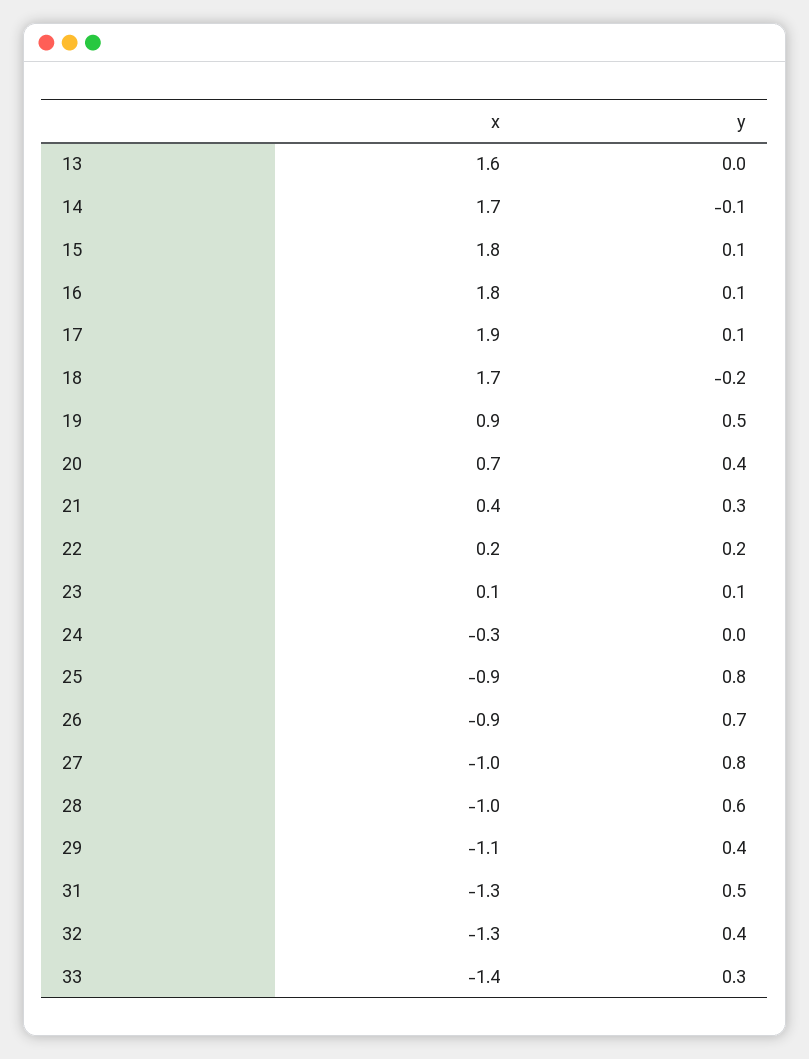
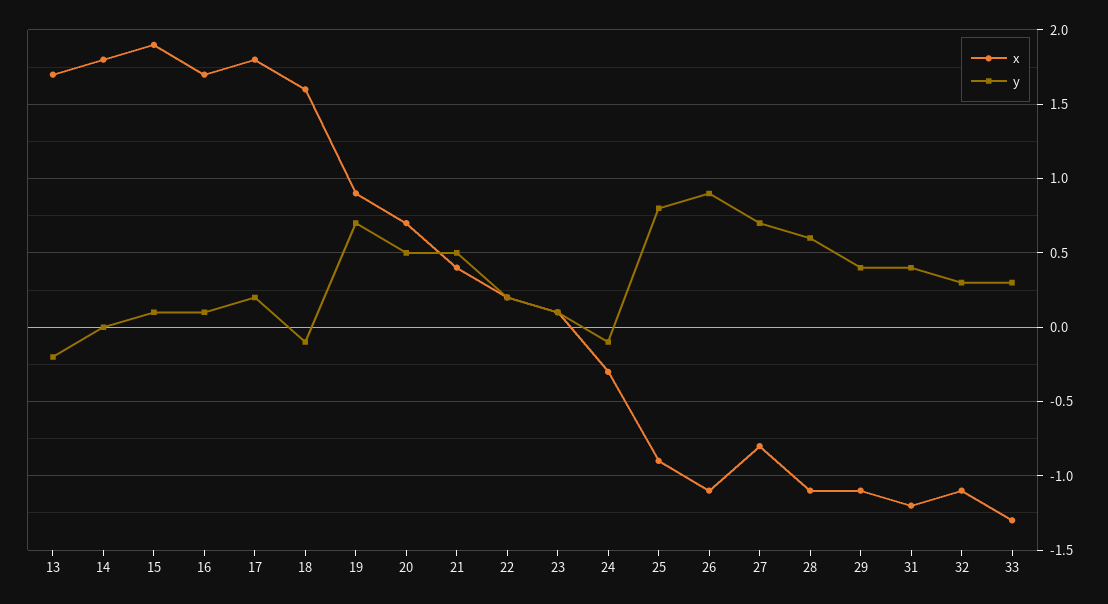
  {
    "x": {
-     "13": 1.6,
+     "13": 1.7,
-     "14": 1.7,
+     "14": 1.8,
-     "15": 1.8,
+     "15": 1.9,
-     "16": 1.8,
+     "16": 1.7,
-     "17": 1.9,
+     "17": 1.8,
-     "18": 1.7,
+     "18": 1.6,
      "19": 0.9,
      "20": 0.7,
      "21": 0.4,
      "22": 0.2,
      "23": 0.1,
      "24": -0.3,
      "25": -0.9,
-     "26": -0.9,
+     "26": -1.1,
-     "27": -1,
+     "27": -0.8,
-     "28": -1,
+     "28": -1.1,
      "29": -1.1,
-     "31": -1.3,
+     "31": -1.2,
-     "32": -1.3,
+     "32": -1.1,
-     "33": -1.4
+     "33": -1.3
    },
    "y": {
-     "13": 0,
+     "13": -0.2,
-     "14": -0.1,
+     "14": 0,
      "15": 0.1,
      "16": 0.1,
-     "17": 0.1,
+     "17": 0.2,
-     "18": -0.2,
+     "18": -0.1,
-     "19": 0.5,
+     "19": 0.7,
-     "20": 0.4,
+     "20": 0.5,
-     "21": 0.3,
+     "21": 0.5,
      "22": 0.2,
      "23": 0.1,
-     "24": 0,
+     "24": -0.1,
      "25": 0.8,
-     "26": 0.7,
+     "26": 0.9,
-     "27": 0.8,
+     "27": 0.7,
      "28": 0.6,
      "29": 0.4,
-     "31": 0.5,
+     "31": 0.4,
-     "32": 0.4,
+     "32": 0.3,
      "33": 0.3
    }
  }

